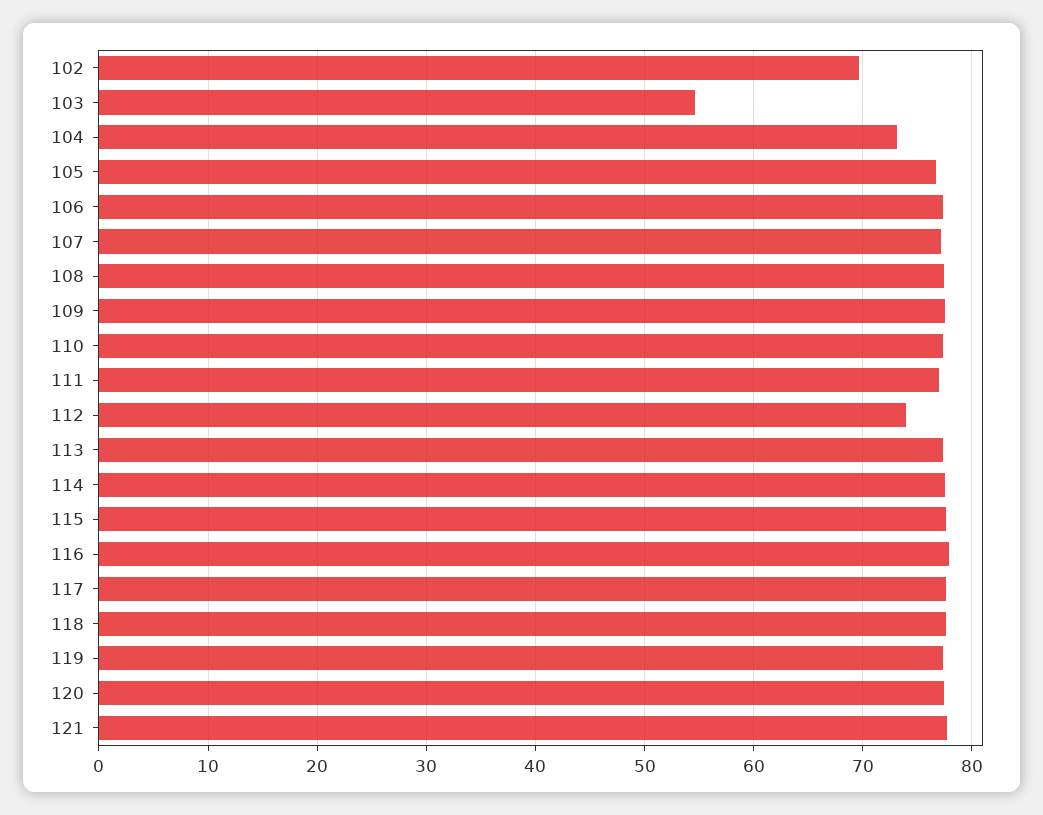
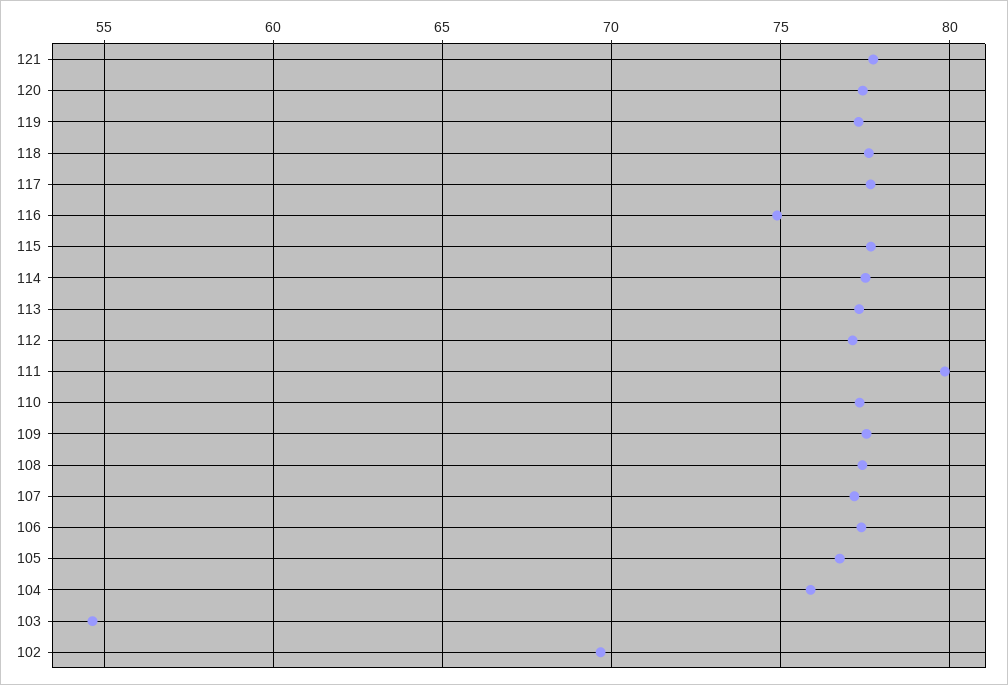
  {
    "102": 69.5,
    "103": 54.5,
-   "104": 73,
+   "104": 76,
    "105": 77,
    "106": 77.5,
    "107": 77,
    "108": 77.5,
    "109": 77.5,
    "110": 77.5,
-   "111": 77,
+   "111": 80,
-   "112": 74,
+   "112": 77,
    "113": 77.5,
    "114": 77.5,
    "115": 77.5,
-   "116": 78,
+   "116": 75,
    "117": 77.5,
    "118": 77.5,
    "119": 77.5,
    "120": 77.5,
    "121": 77.5
  }

